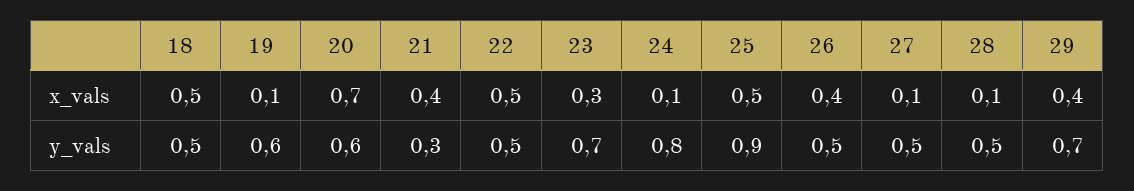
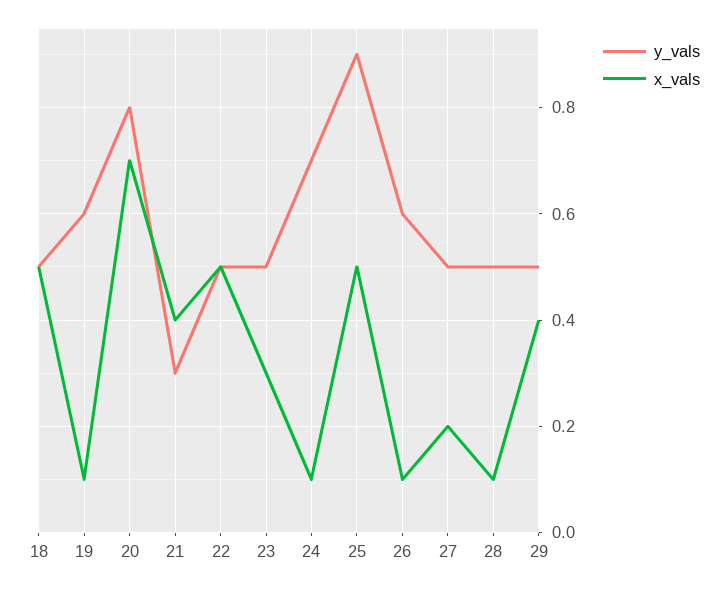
  {
    "x_vals": {
      "18": 0.5,
      "19": 0.1,
      "20": 0.7,
      "21": 0.4,
      "22": 0.5,
      "23": 0.3,
      "24": 0.1,
      "25": 0.5,
-     "26": 0.4,
+     "26": 0.1,
-     "27": 0.1,
+     "27": 0.2,
      "28": 0.1,
      "29": 0.4
    },
    "y_vals": {
      "18": 0.5,
      "19": 0.6,
-     "20": 0.6,
+     "20": 0.8,
      "21": 0.3,
      "22": 0.5,
-     "23": 0.7,
+     "23": 0.5,
-     "24": 0.8,
+     "24": 0.7,
      "25": 0.9,
-     "26": 0.5,
+     "26": 0.6,
      "27": 0.5,
      "28": 0.5,
-     "29": 0.7
+     "29": 0.5
    }
  }

